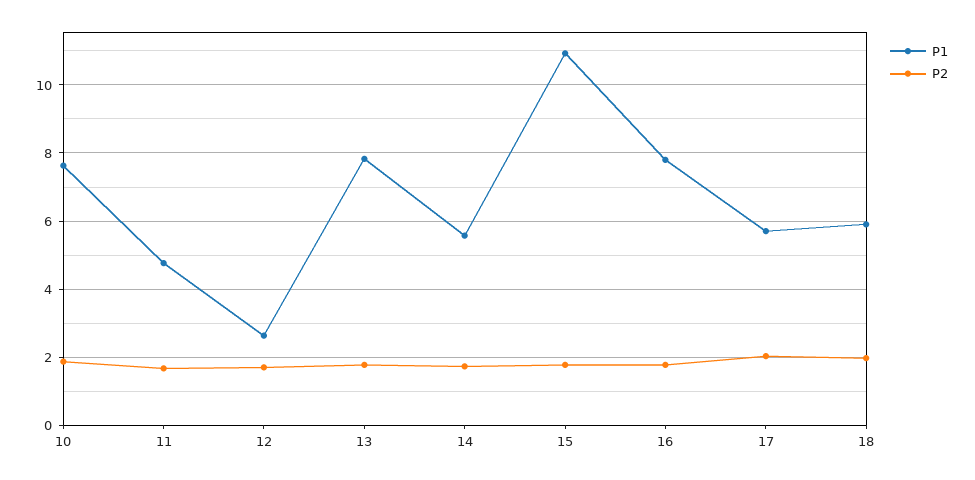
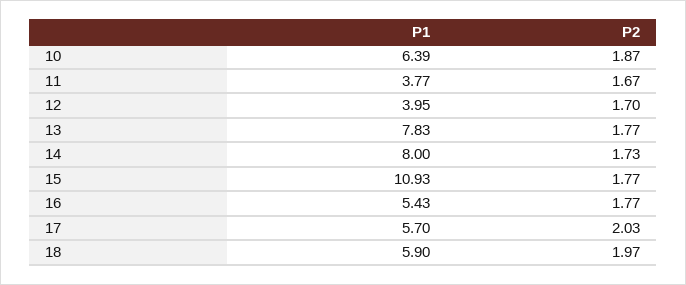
  {
    "P1": {
-     "10": 7.6,
+     "10": 6.39,
-     "11": 4.8,
+     "11": 3.77,
-     "12": 2.6,
+     "12": 3.95,
      "13": 7.83,
-     "14": 5.6,
+     "14": 8,
      "15": 10.93,
-     "16": 7.8,
+     "16": 5.43,
      "17": 5.7,
      "18": 5.9
    },
    "P2": {
      "10": 1.87,
      "11": 1.67,
      "12": 1.7,
      "13": 1.77,
      "14": 1.73,
      "15": 1.77,
      "16": 1.77,
      "17": 2.03,
      "18": 1.97
    }
  }

